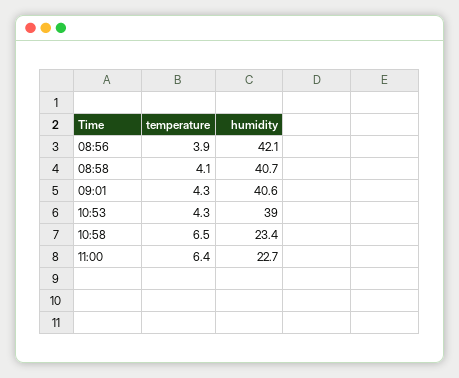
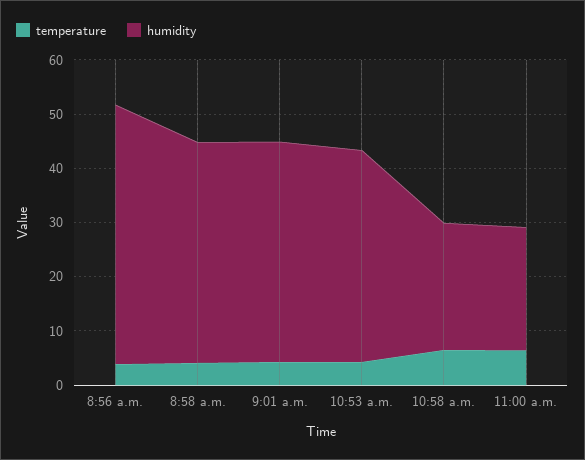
  {
    "temperature": {
      "08:56": 3.9,
      "08:58": 4.1,
      "09:01": 4.3,
      "10:53": 4.3,
      "10:58": 6.5,
      "11:00": 6.4
    },
    "humidity": {
-     "08:56": 42.1,
+     "08:56": 48,
      "08:58": 40.7,
      "09:01": 40.6,
      "10:53": 39,
      "10:58": 23.4,
      "11:00": 22.7
    }
  }

